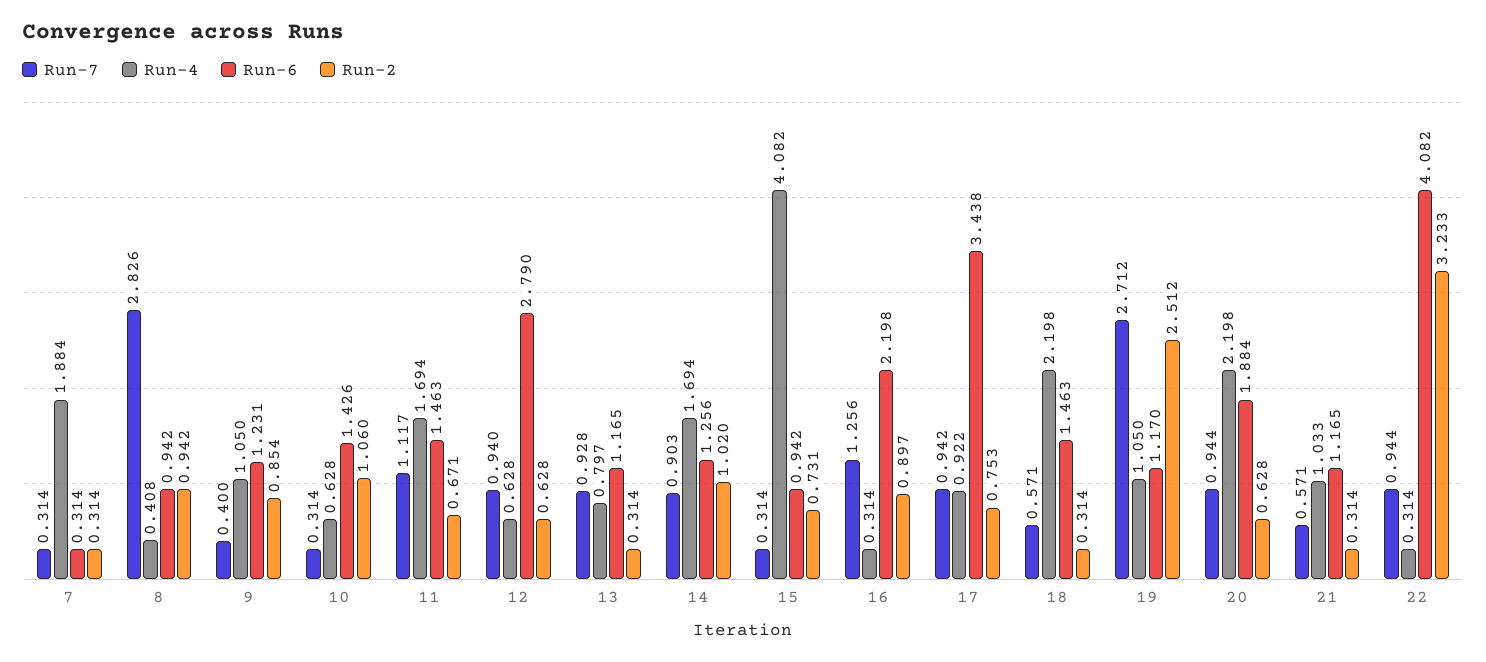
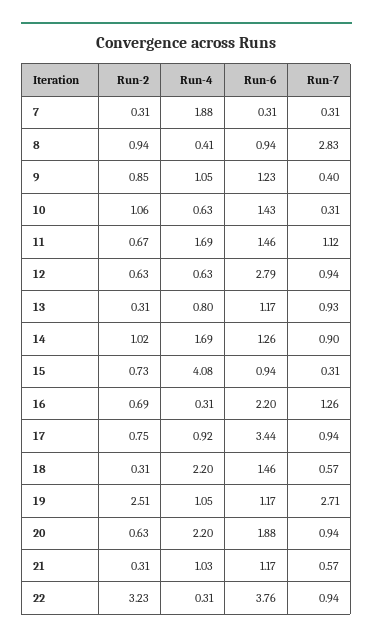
  {
    "Run-7": {
      "7": 0.314,
      "8": 2.826,
      "9": 0.4,
      "10": 0.314,
      "11": 1.117,
      "12": 0.94,
      "13": 0.928,
      "14": 0.903,
      "15": 0.314,
      "16": 1.256,
      "17": 0.942,
      "18": 0.571,
      "19": 2.712,
      "20": 0.944,
      "21": 0.571,
      "22": 0.944
    },
    "Run-4": {
      "7": 1.884,
      "8": 0.408,
      "9": 1.05,
      "10": 0.628,
      "11": 1.694,
      "12": 0.628,
      "13": 0.797,
      "14": 1.694,
      "15": 4.082,
      "16": 0.314,
      "17": 0.922,
      "18": 2.198,
      "19": 1.05,
      "20": 2.198,
      "21": 1.033,
      "22": 0.314
    },
    "Run-6": {
      "7": 0.314,
      "8": 0.942,
      "9": 1.231,
      "10": 1.426,
      "11": 1.463,
      "12": 2.79,
      "13": 1.165,
      "14": 1.256,
      "15": 0.942,
      "16": 2.198,
      "17": 3.438,
      "18": 1.463,
      "19": 1.17,
      "20": 1.884,
      "21": 1.165,
-     "22": 4.082
+     "22": 3.76
    },
    "Run-2": {
      "7": 0.314,
      "8": 0.942,
      "9": 0.854,
      "10": 1.06,
      "11": 0.671,
      "12": 0.628,
      "13": 0.314,
      "14": 1.02,
      "15": 0.731,
-     "16": 0.897,
+     "16": 0.69,
      "17": 0.753,
      "18": 0.314,
      "19": 2.512,
      "20": 0.628,
      "21": 0.314,
      "22": 3.233
    }
  }

